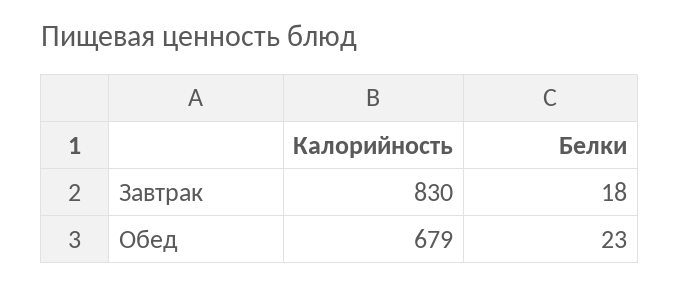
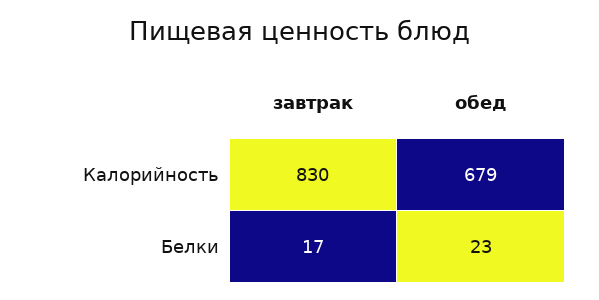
  {
    "Калорийность": {
      "Завтрак": 830,
      "Обед": 679
    },
    "Белки": {
-     "Завтрак": 18,
+     "Завтрак": 17,
      "Обед": 23
    }
  }

